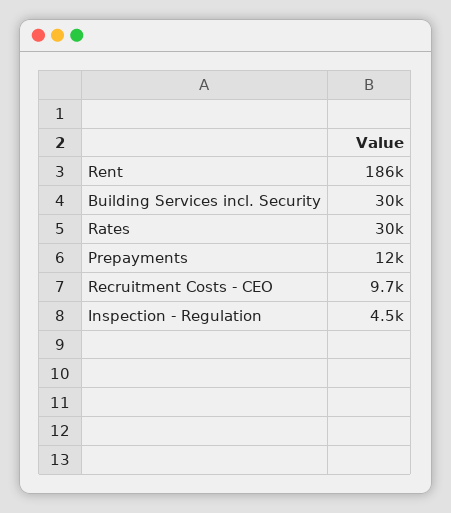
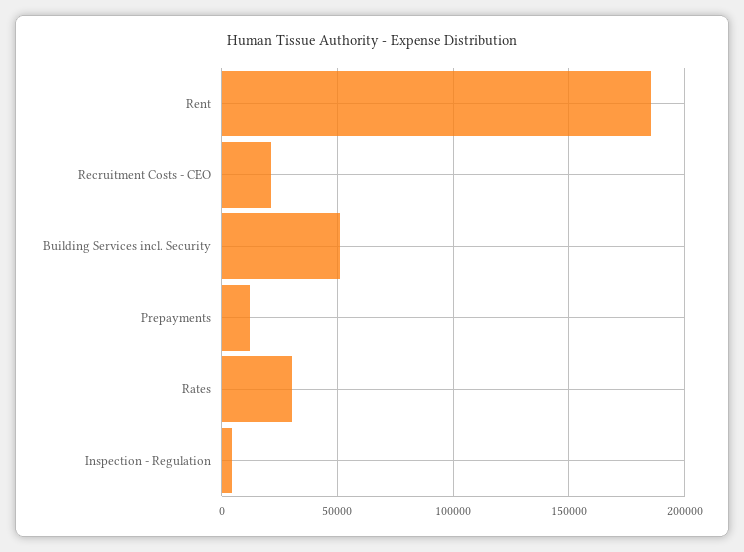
  {
    "Rent": 186000,
-   "Building Services incl. Security": 30000,
+   "Building Services incl. Security": 50000,
    "Rates": 30000,
    "Prepayments": 12000,
-   "Recruitment Costs - CEO": 9700,
+   "Recruitment Costs - CEO": 20000,
    "Inspection - Regulation": 4500
  }

